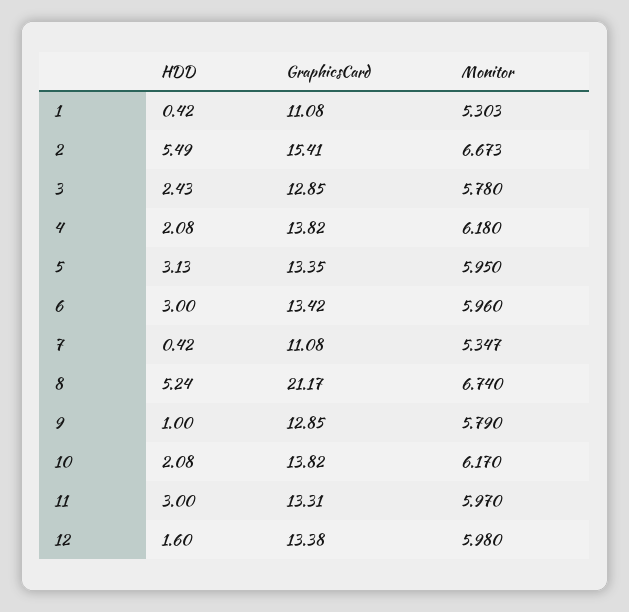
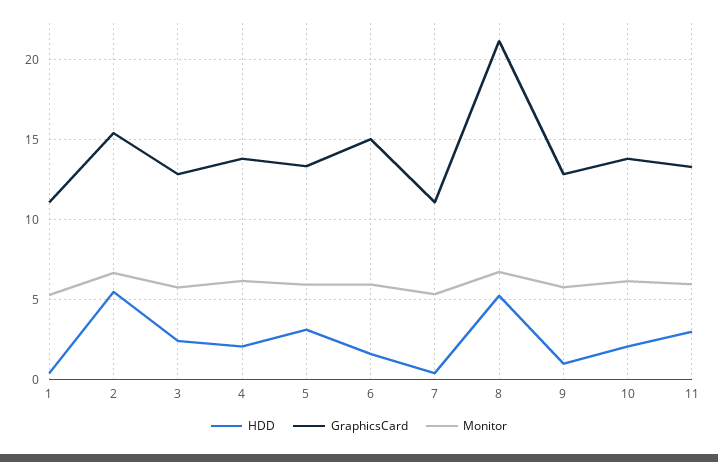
  {
    "HDD": {
      "1": 0.42,
      "2": 5.49,
      "3": 2.43,
      "4": 2.08,
      "5": 3.13,
-     "6": 3,
+     "6": 1.5,
      "7": 0.42,
      "8": 5.24,
      "9": 1,
      "10": 2.08,
-     "11": 3,
+     "11": 3
-     "12": 1.6
    },
    "GraphicsCard": {
      "1": 11.08,
      "2": 15.41,
      "3": 12.85,
      "4": 13.82,
      "5": 13.35,
-     "6": 13.42,
+     "6": 15,
      "7": 11.08,
      "8": 21.17,
      "9": 12.85,
      "10": 13.82,
-     "11": 13.31,
+     "11": 13.31
-     "12": 13.38
    },
    "Monitor": {
      "1": 5.303,
      "2": 6.673,
      "3": 5.78,
      "4": 6.18,
      "5": 5.95,
      "6": 5.96,
      "7": 5.347,
      "8": 6.74,
      "9": 5.79,
      "10": 6.17,
-     "11": 5.97,
+     "11": 5.97
-     "12": 5.98
    }
  }

